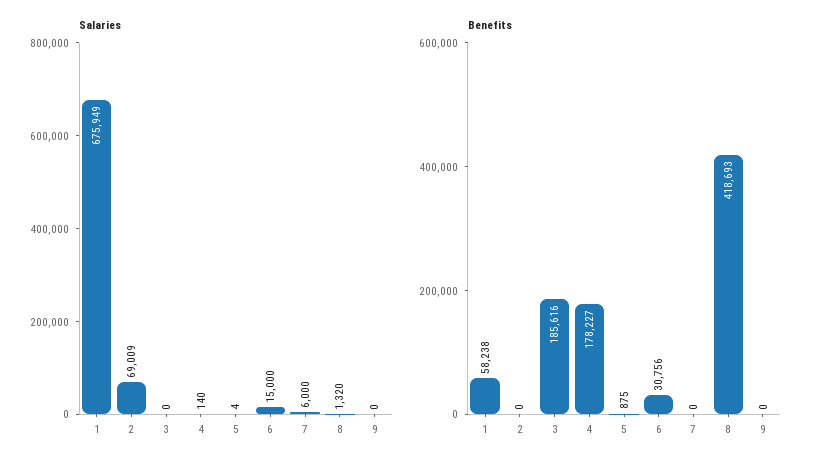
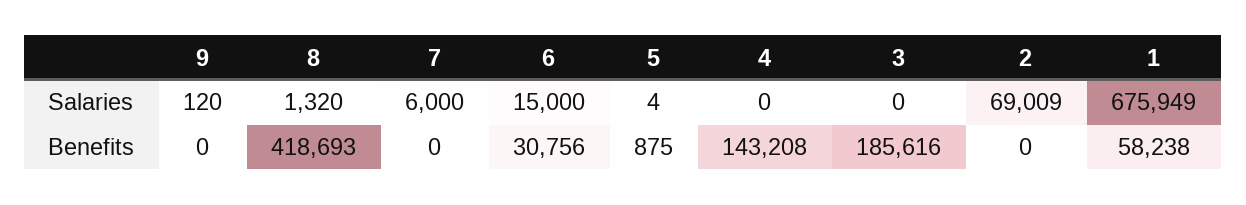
  {
    "Salaries": {
      "1": 675949,
      "2": 69009,
      "3": 0,
-     "4": 140,
+     "4": 0,
      "5": 4,
      "6": 15000,
      "7": 6000,
      "8": 1320,
-     "9": 0
+     "9": 120
    },
    "Benefits": {
      "1": 58238,
      "2": 0,
      "3": 185616,
-     "4": 178227,
+     "4": 143208,
      "5": 875,
      "6": 30756,
      "7": 0,
      "8": 418693,
      "9": 0
    }
  }

